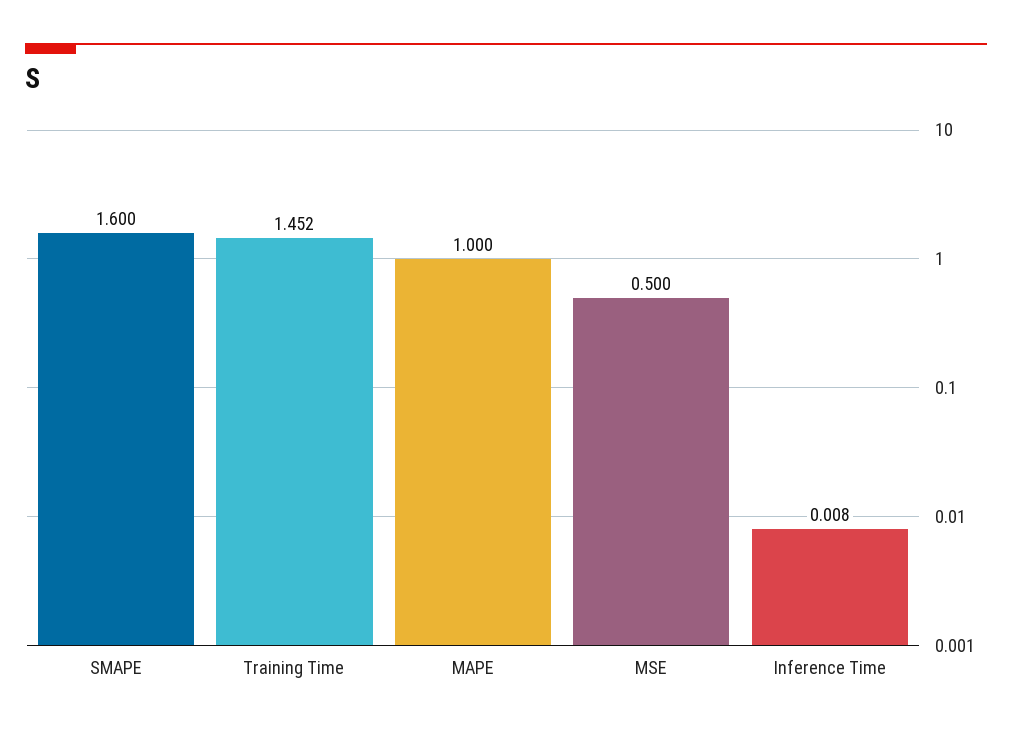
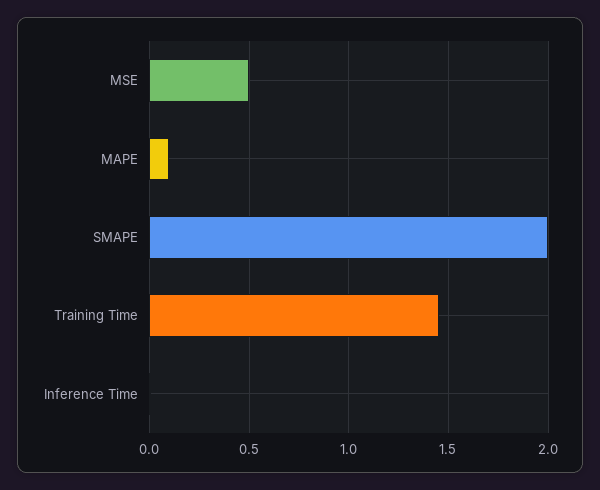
  {
-   "SMAPE": 1.6,
+   "SMAPE": 2,
    "Training Time": 1.452,
-   "MAPE": 1,
+   "MAPE": 0.1,
    "MSE": 0.5,
    "Inference Time": 0.008
  }

